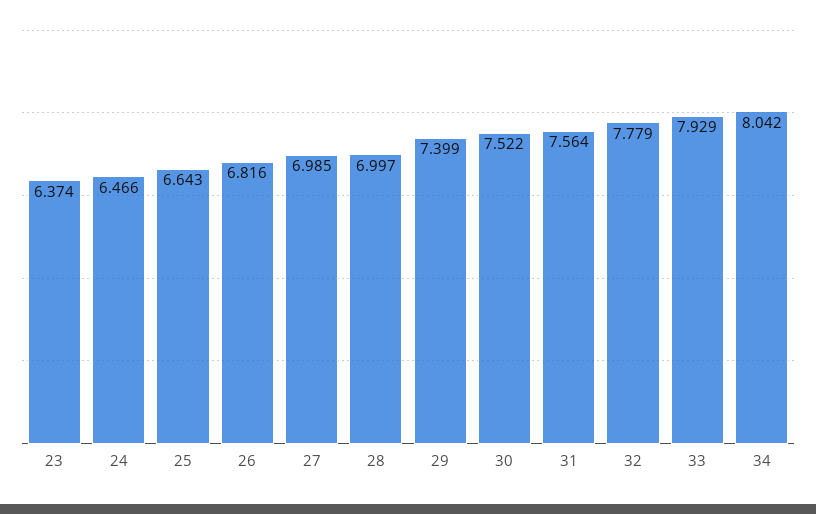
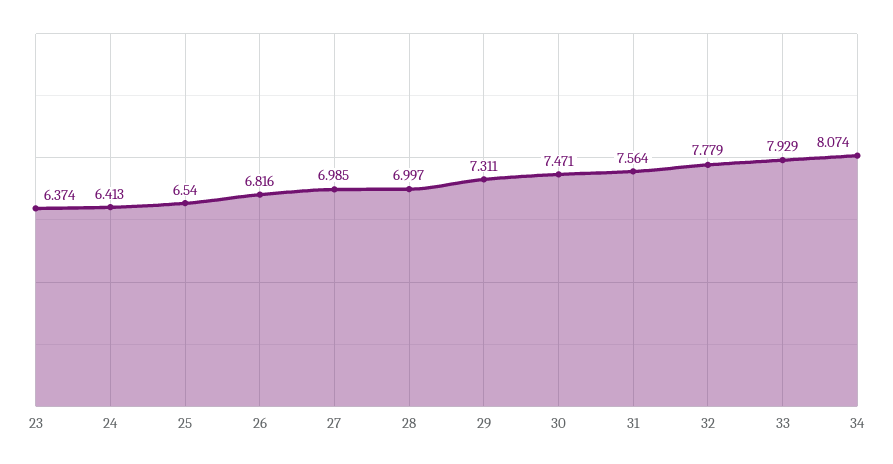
  {
    "23": 6.374,
-   "24": 6.466,
+   "24": 6.413,
-   "25": 6.643,
+   "25": 6.54,
    "26": 6.816,
    "27": 6.985,
    "28": 6.997,
-   "29": 7.399,
+   "29": 7.311,
-   "30": 7.522,
+   "30": 7.471,
    "31": 7.564,
    "32": 7.779,
    "33": 7.929,
-   "34": 8.042
+   "34": 8.074
  }

